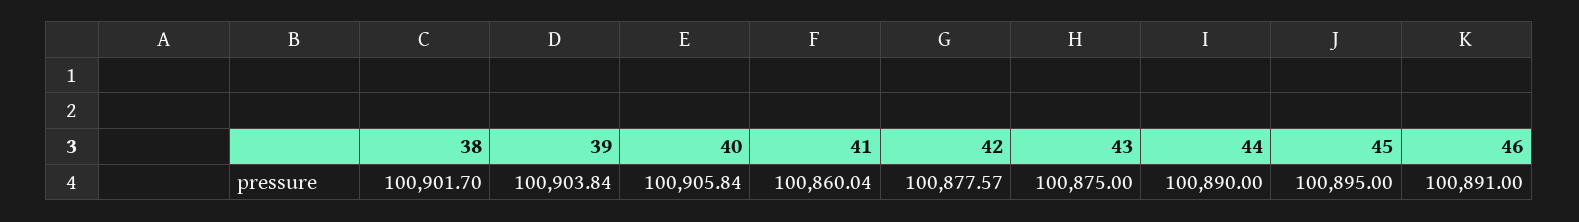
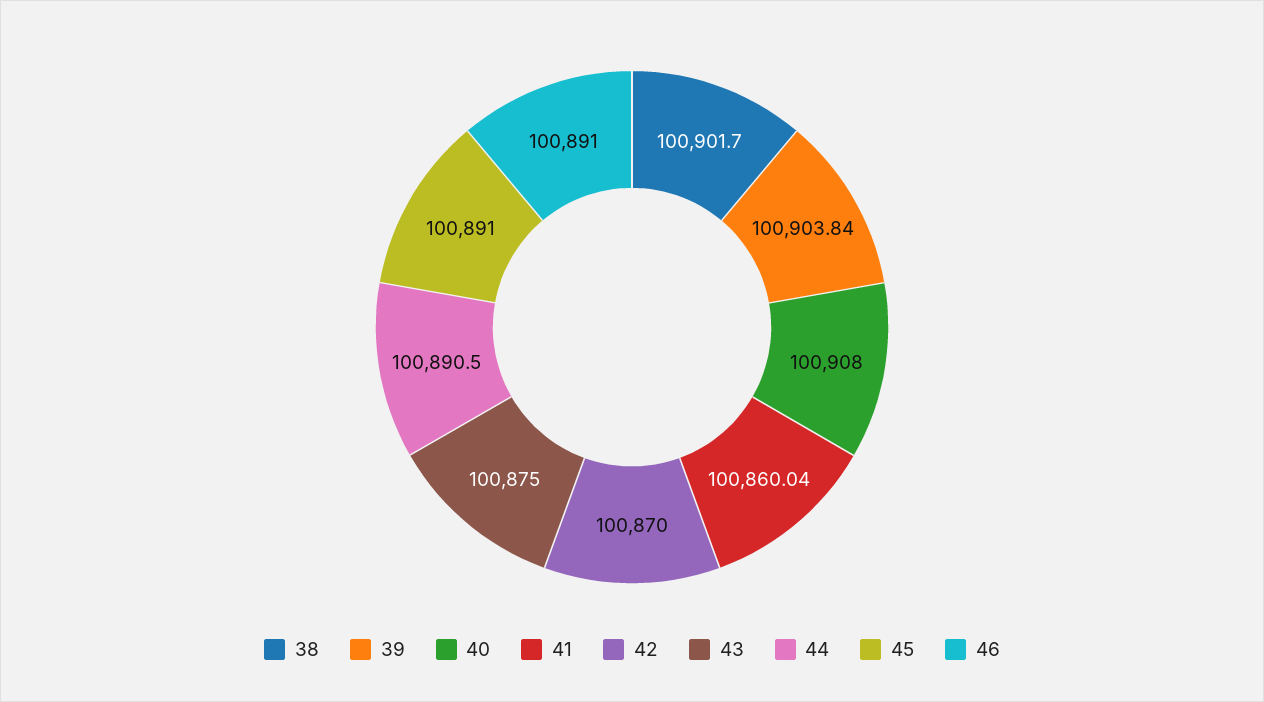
  {
    "38": 100901.7,
    "39": 100903.84,
-   "40": 100905.84,
+   "40": 100908,
    "41": 100860.04,
-   "42": 100877.57,
+   "42": 100870,
    "43": 100875,
-   "44": 100890,
+   "44": 100890.5,
-   "45": 100895,
+   "45": 100891,
    "46": 100891
  }

